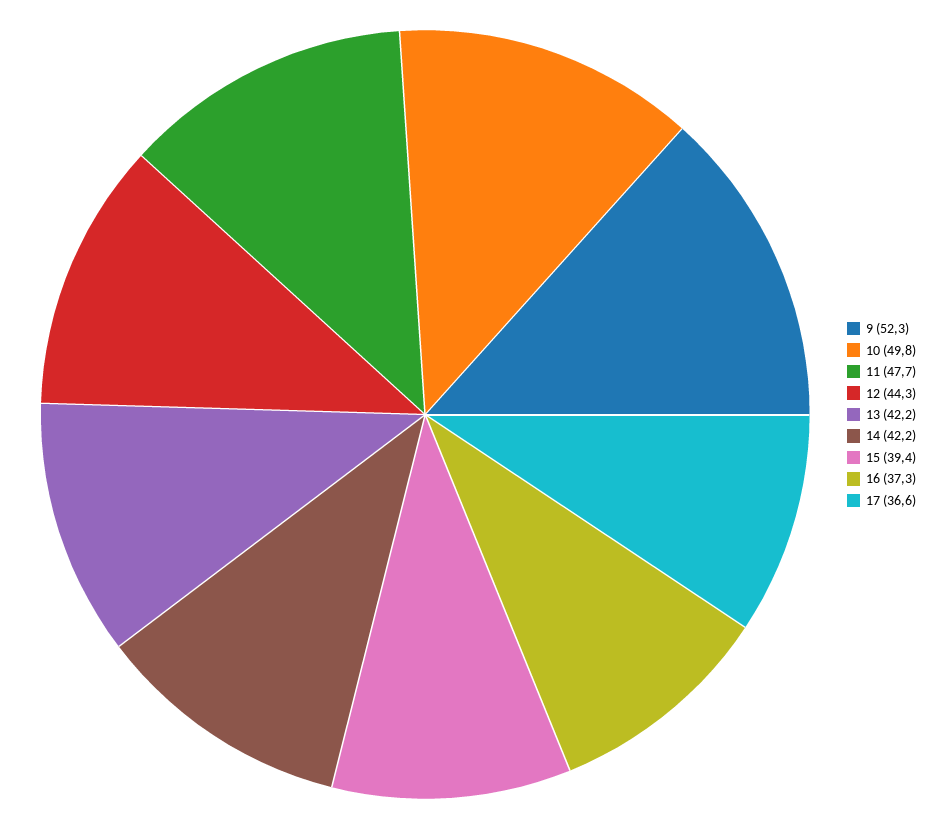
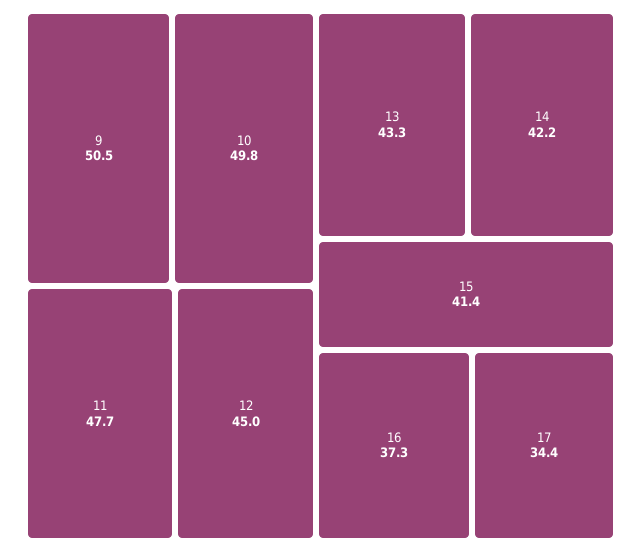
  {
-   "9": 52.3,
+   "9": 50.5,
    "10": 49.8,
    "11": 47.7,
-   "12": 44.3,
+   "12": 45,
-   "13": 42.2,
+   "13": 43.3,
    "14": 42.2,
-   "15": 39.4,
+   "15": 41.4,
    "16": 37.3,
-   "17": 36.6
+   "17": 34.4
  }

